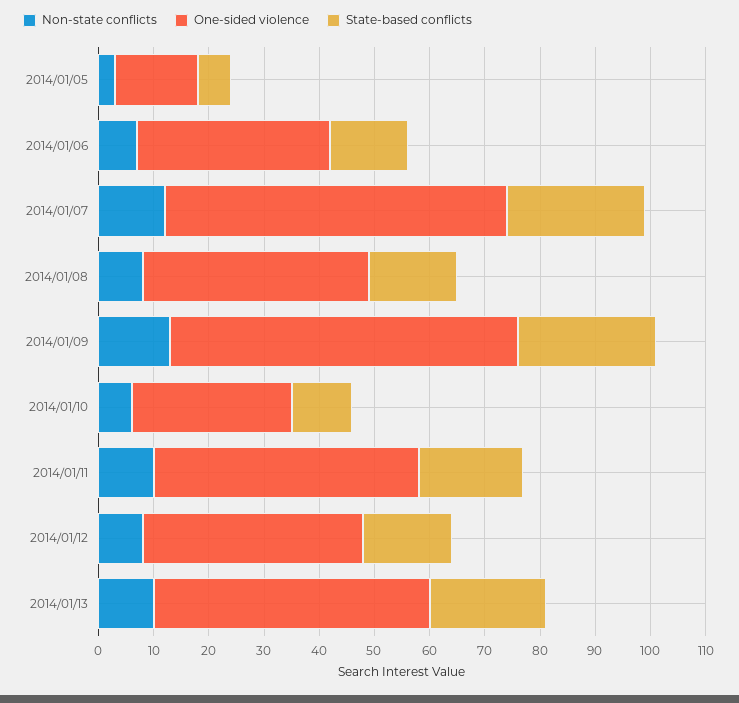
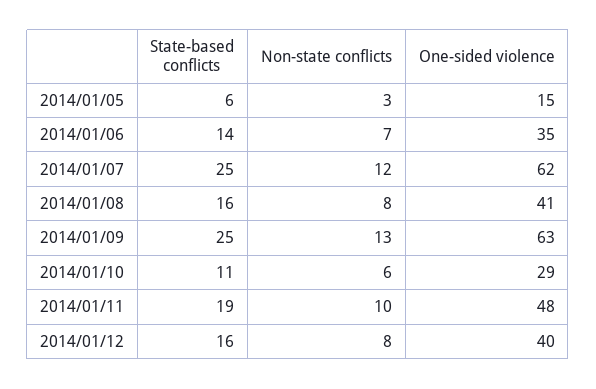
  {
    "Non-state conflicts": {
      "2014/01/05": 3,
      "2014/01/06": 7,
      "2014/01/07": 12,
      "2014/01/08": 8,
      "2014/01/09": 13,
      "2014/01/10": 6,
      "2014/01/11": 10,
-     "2014/01/12": 8,
+     "2014/01/12": 8
-     "2014/01/13": 10
    },
    "One-sided violence": {
      "2014/01/05": 15,
      "2014/01/06": 35,
      "2014/01/07": 62,
      "2014/01/08": 41,
      "2014/01/09": 63,
      "2014/01/10": 29,
      "2014/01/11": 48,
-     "2014/01/12": 40,
+     "2014/01/12": 40
-     "2014/01/13": 50
    },
    "State-based conflicts": {
      "2014/01/05": 6,
      "2014/01/06": 14,
      "2014/01/07": 25,
      "2014/01/08": 16,
      "2014/01/09": 25,
      "2014/01/10": 11,
      "2014/01/11": 19,
-     "2014/01/12": 16,
+     "2014/01/12": 16
-     "2014/01/13": 20
    }
  }

